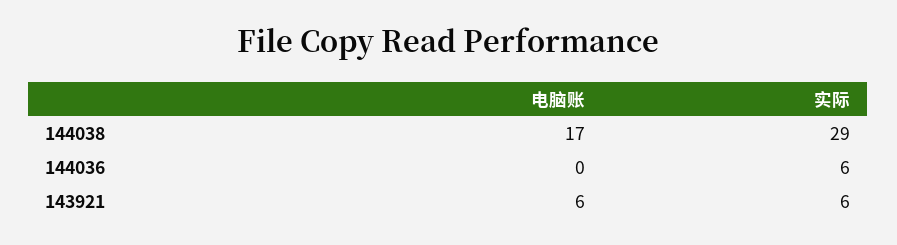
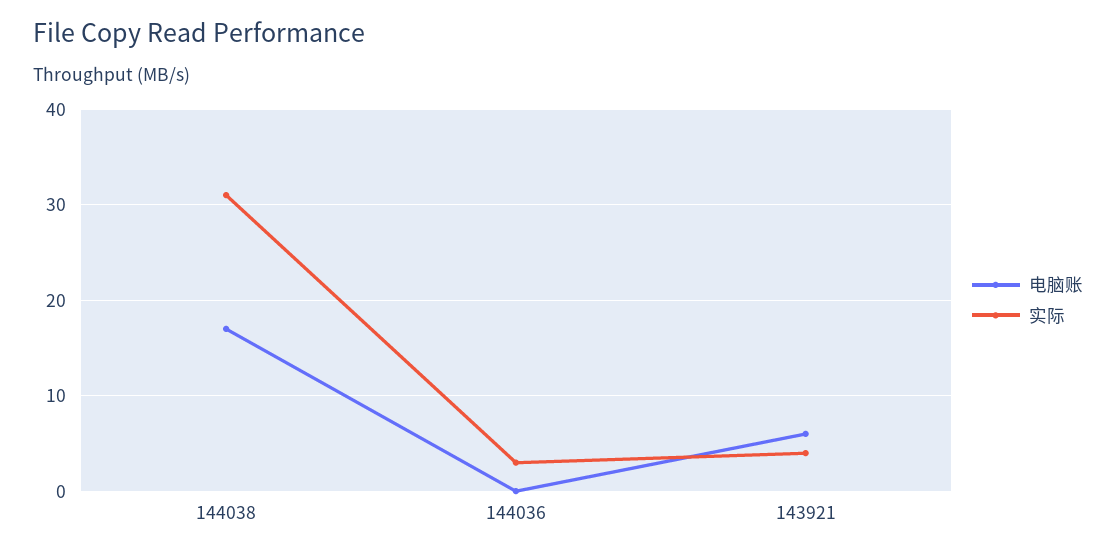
  {
    "电脑账": {
      "144038": 17,
      "144036": 0,
      "143921": 6
    },
    "实际": {
-     "144038": 29,
+     "144038": 31,
-     "144036": 6,
+     "144036": 3,
-     "143921": 6
+     "143921": 4
    }
  }

